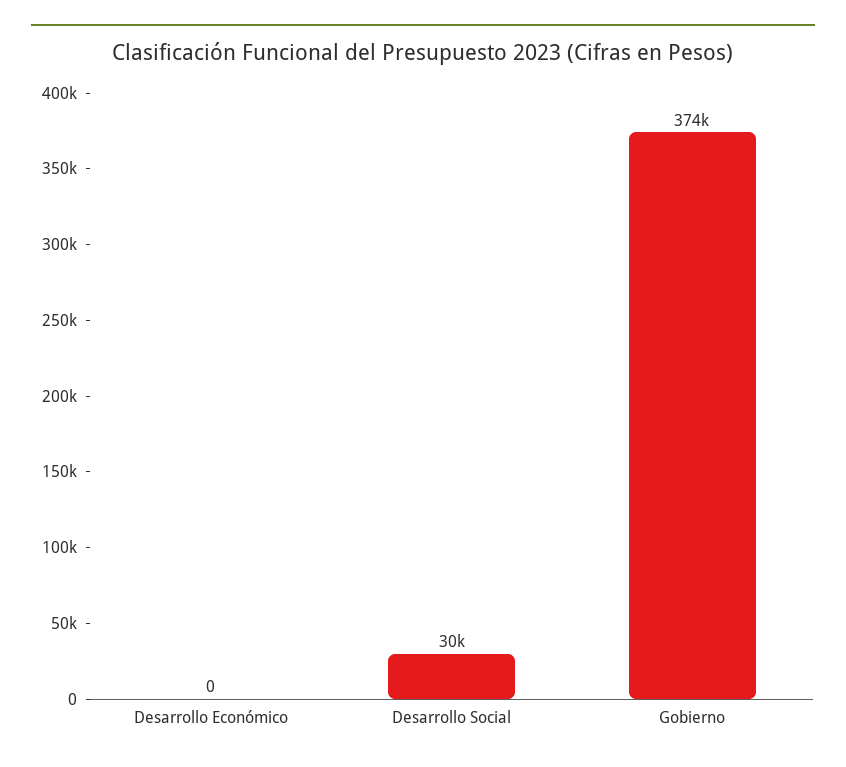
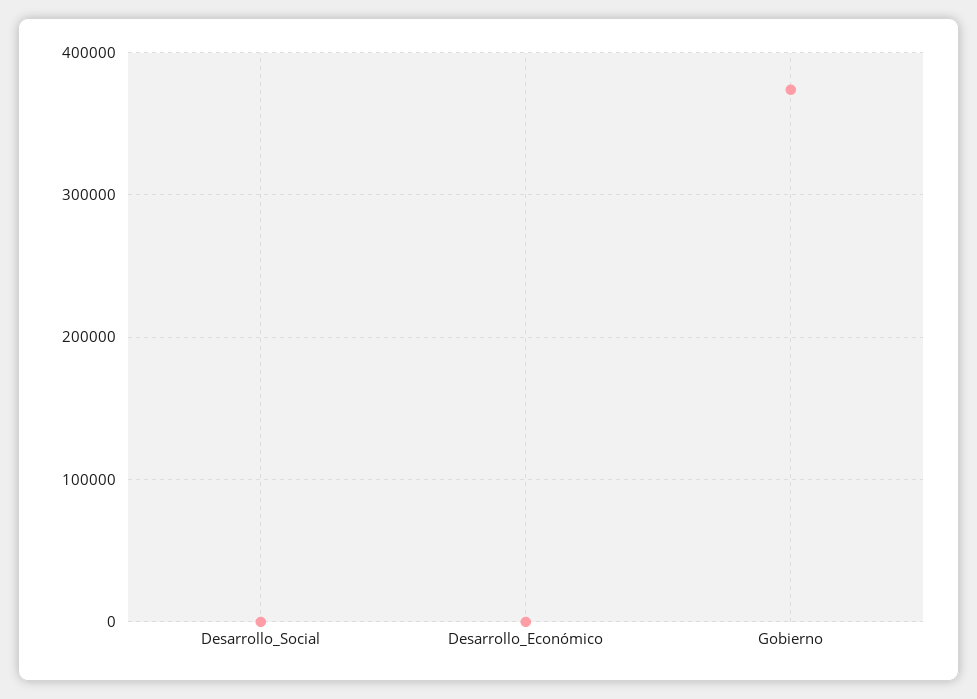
  {
    "Desarrollo Económico": 0,
-   "Desarrollo Social": 30000,
+   "Desarrollo Social": 0,
    "Gobierno": 374000
  }

